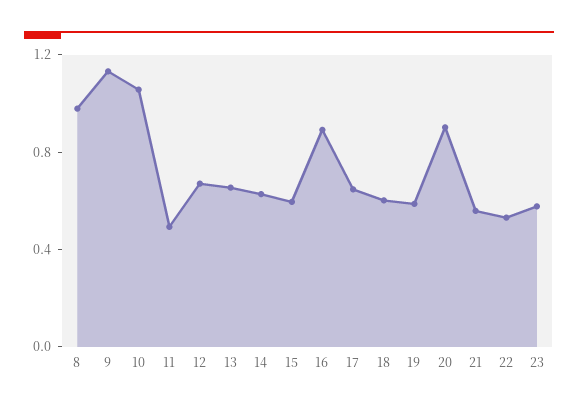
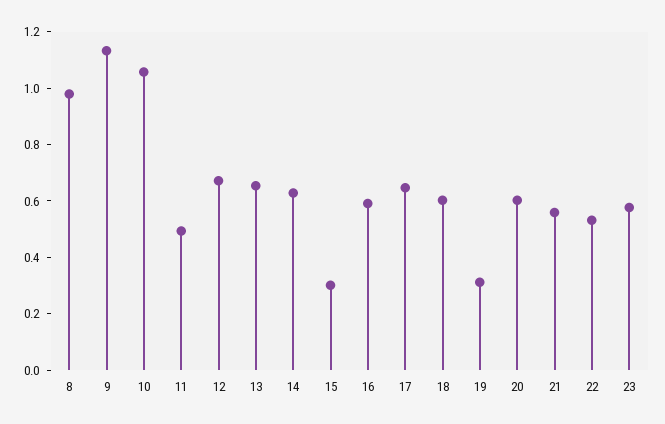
  {
    "8": 1,
    "9": 1.15,
    "10": 1.05,
    "11": 0.5,
    "12": 0.65,
    "13": 0.65,
    "14": 0.65,
-   "15": 0.6,
+   "15": 0.3,
-   "16": 0.9,
+   "16": 0.6,
    "17": 0.65,
    "18": 0.6,
-   "19": 0.6,
+   "19": 0.3,
-   "20": 0.9,
+   "20": 0.6,
    "21": 0.55,
    "22": 0.55,
    "23": 0.6
  }

